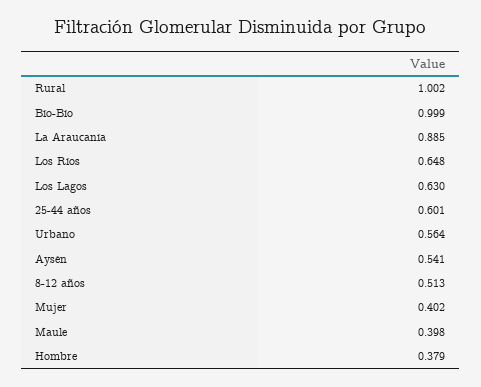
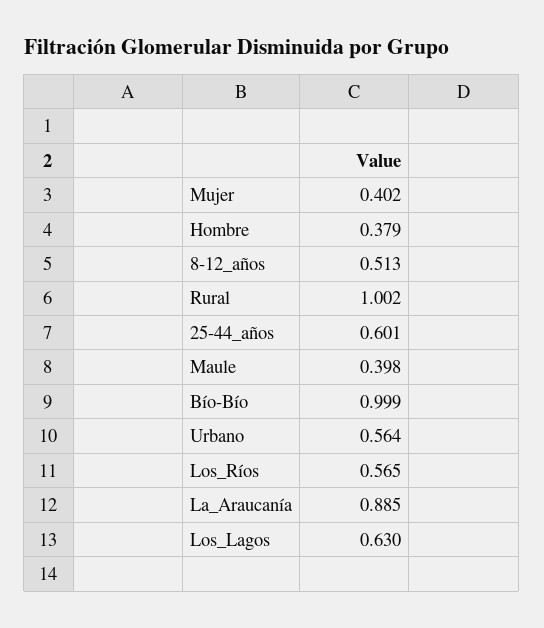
  {
    "Rural": 1.002,
    "Bío-Bío": 0.999,
    "La Araucanía": 0.885,
-   "Los Ríos": 0.648,
+   "Los Ríos": 0.565,
    "Los Lagos": 0.63,
    "25-44 años": 0.601,
    "Urbano": 0.564,
-   "Aysén": 0.541,
    "8-12 años": 0.513,
    "Mujer": 0.402,
    "Maule": 0.398,
    "Hombre": 0.379
  }

